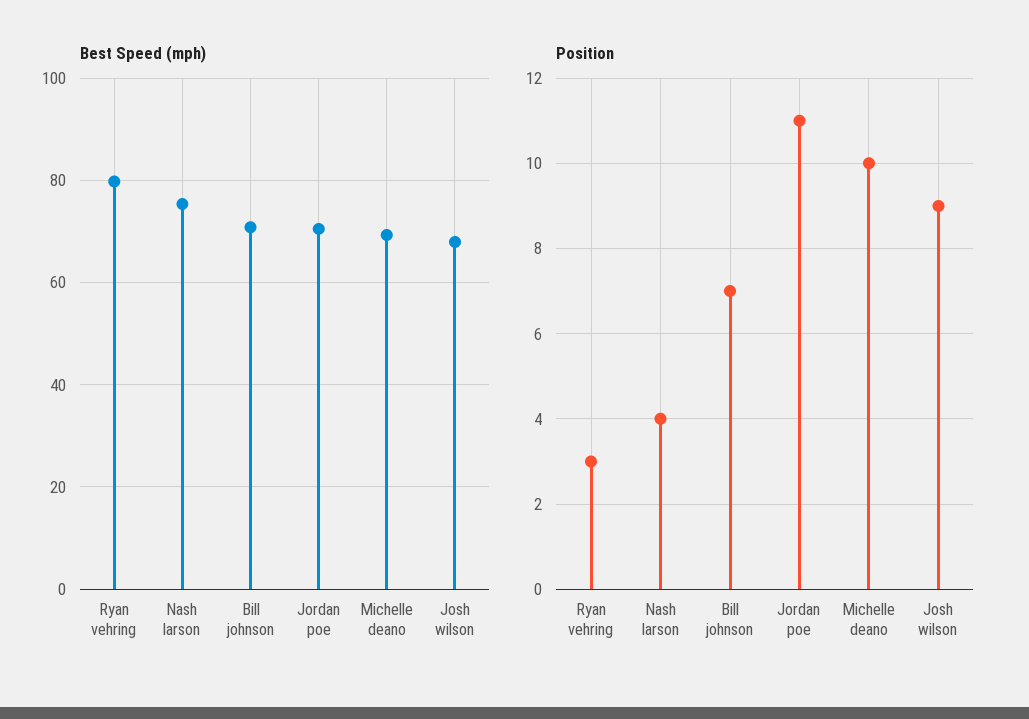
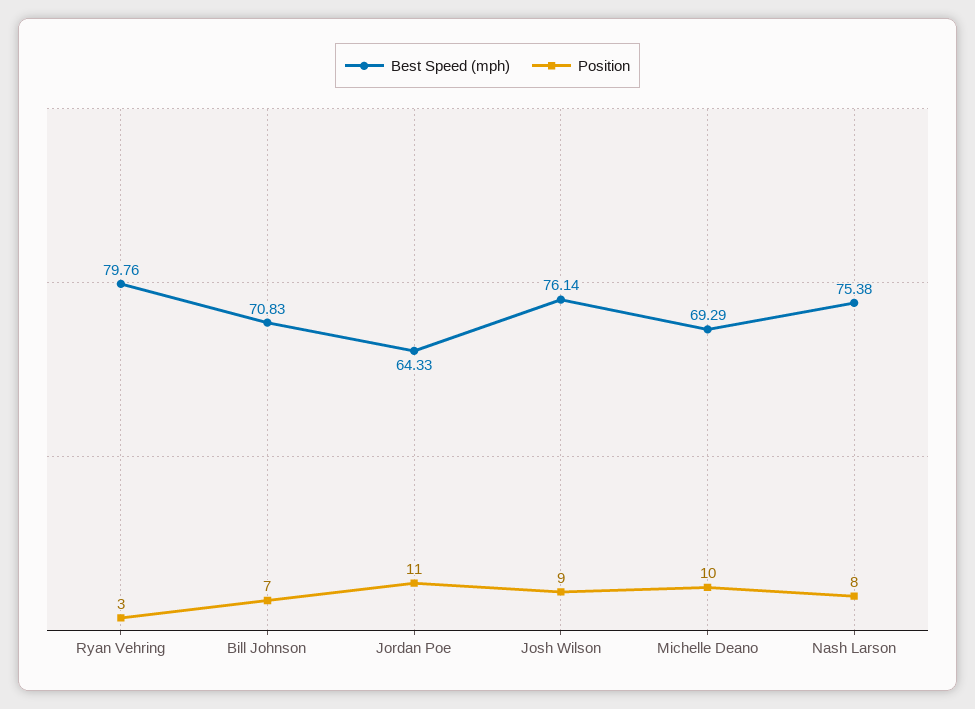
  {
    "Best Speed (mph)": {
      "Ryan vehring": 79.76,
      "Nash larson": 75.38,
      "Bill johnson": 70.83,
-     "Jordan poe": 70,
+     "Jordan poe": 64.33,
      "Michelle deano": 69.29,
-     "Josh wilson": 68
+     "Josh wilson": 76.14
    },
    "Position": {
      "Ryan vehring": 3,
-     "Nash larson": 4,
+     "Nash larson": 8,
      "Bill johnson": 7,
      "Jordan poe": 11,
      "Michelle deano": 10,
      "Josh wilson": 9
    }
  }

